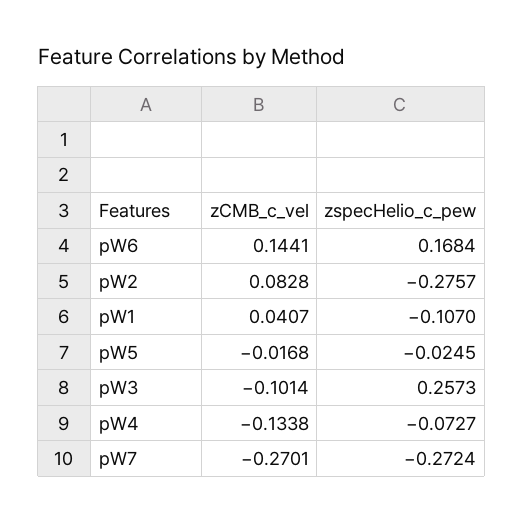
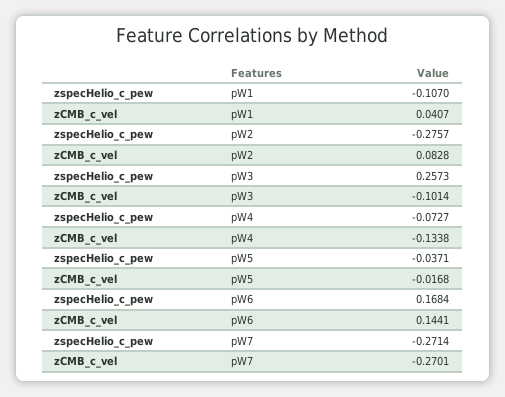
  {
    "zCMB_c_vel": {
      "pW6": 0.1441,
      "pW2": 0.0828,
      "pW1": 0.0407,
      "pW5": -0.0168,
      "pW3": -0.1014,
      "pW4": -0.1338,
      "pW7": -0.2701
    },
    "zspecHelio_c_pew": {
      "pW6": 0.1684,
      "pW2": -0.2757,
      "pW1": -0.107,
-     "pW5": -0.0245,
+     "pW5": -0.0371,
      "pW3": 0.2573,
      "pW4": -0.0727,
-     "pW7": -0.2724
+     "pW7": -0.2714
    }
  }

